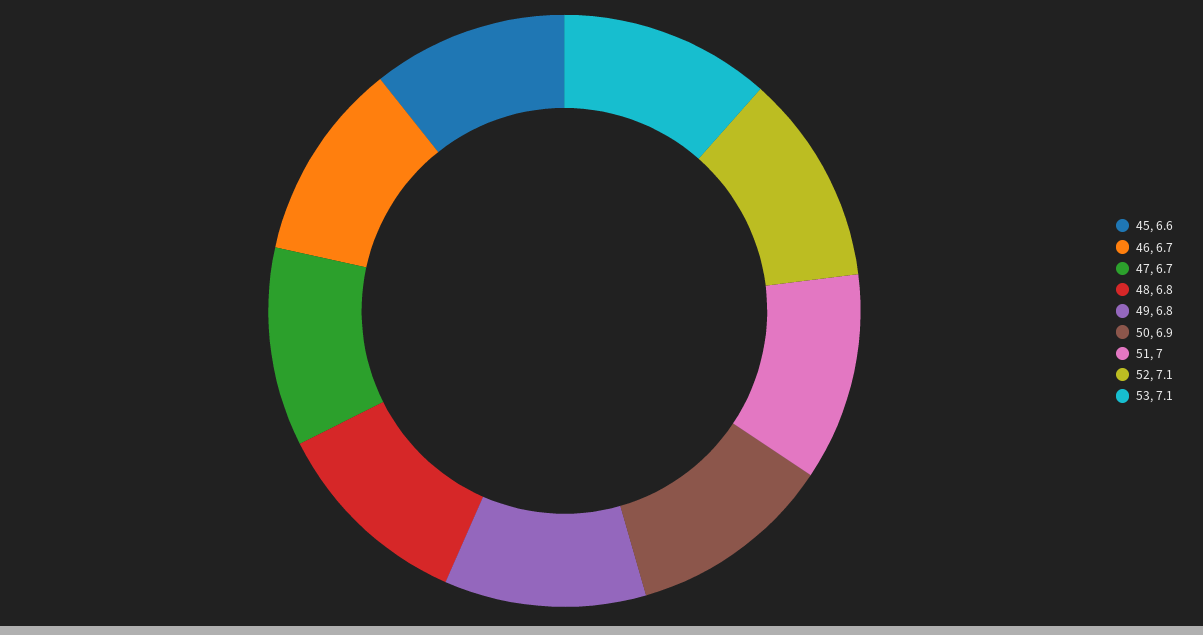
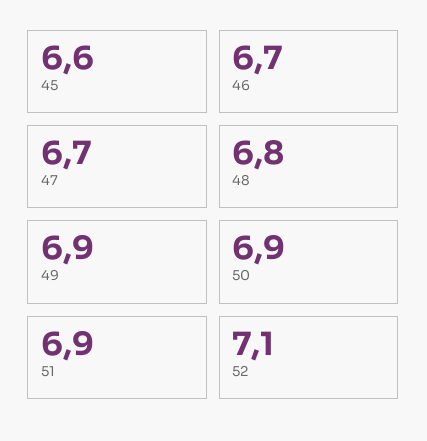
  {
    "45": 6.6,
    "46": 6.7,
    "47": 6.7,
    "48": 6.8,
-   "49": 6.8,
+   "49": 6.9,
    "50": 6.9,
-   "51": 7,
+   "51": 6.9,
-   "52": 7.1,
+   "52": 7.1
-   "53": 7.1
  }

